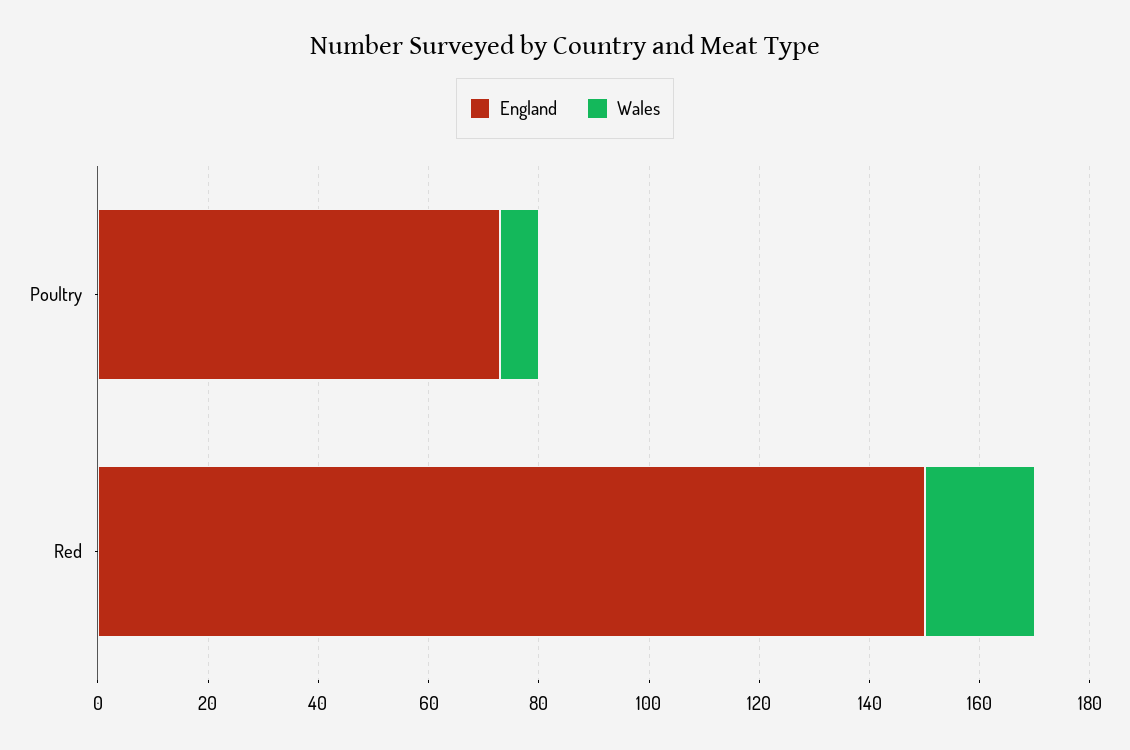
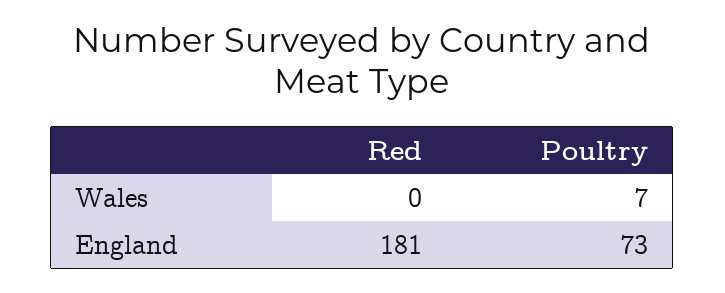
  {
    "England": {
      "Poultry": 73,
-     "Red": 150
+     "Red": 181
    },
    "Wales": {
      "Poultry": 7,
-     "Red": 20
+     "Red": 0
    }
  }

